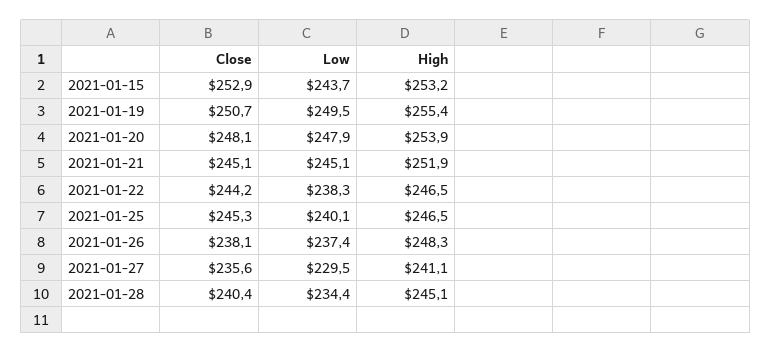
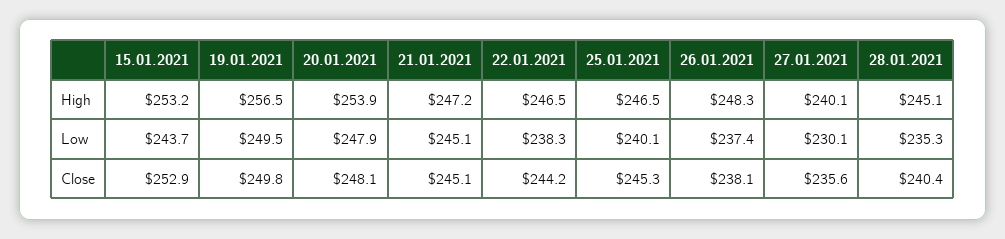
  {
    "Close": {
      "2021-01-15": 252.9,
-     "2021-01-19": 250.7,
+     "2021-01-19": 249.8,
      "2021-01-20": 248.1,
      "2021-01-21": 245.1,
      "2021-01-22": 244.2,
      "2021-01-25": 245.3,
      "2021-01-26": 238.1,
      "2021-01-27": 235.6,
      "2021-01-28": 240.4
    },
    "Low": {
      "2021-01-15": 243.7,
      "2021-01-19": 249.5,
      "2021-01-20": 247.9,
      "2021-01-21": 245.1,
      "2021-01-22": 238.3,
      "2021-01-25": 240.1,
      "2021-01-26": 237.4,
-     "2021-01-27": 229.5,
+     "2021-01-27": 230.1,
-     "2021-01-28": 234.4
+     "2021-01-28": 235.3
    },
    "High": {
      "2021-01-15": 253.2,
-     "2021-01-19": 255.4,
+     "2021-01-19": 256.5,
      "2021-01-20": 253.9,
-     "2021-01-21": 251.9,
+     "2021-01-21": 247.2,
      "2021-01-22": 246.5,
      "2021-01-25": 246.5,
      "2021-01-26": 248.3,
-     "2021-01-27": 241.1,
+     "2021-01-27": 240.1,
      "2021-01-28": 245.1
    }
  }

